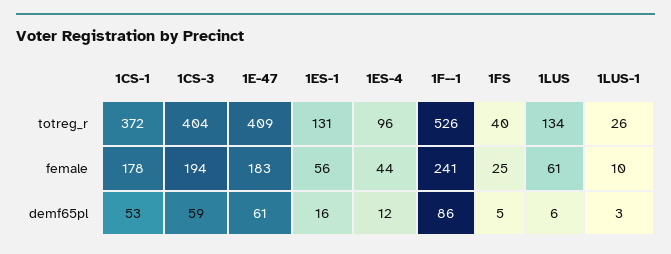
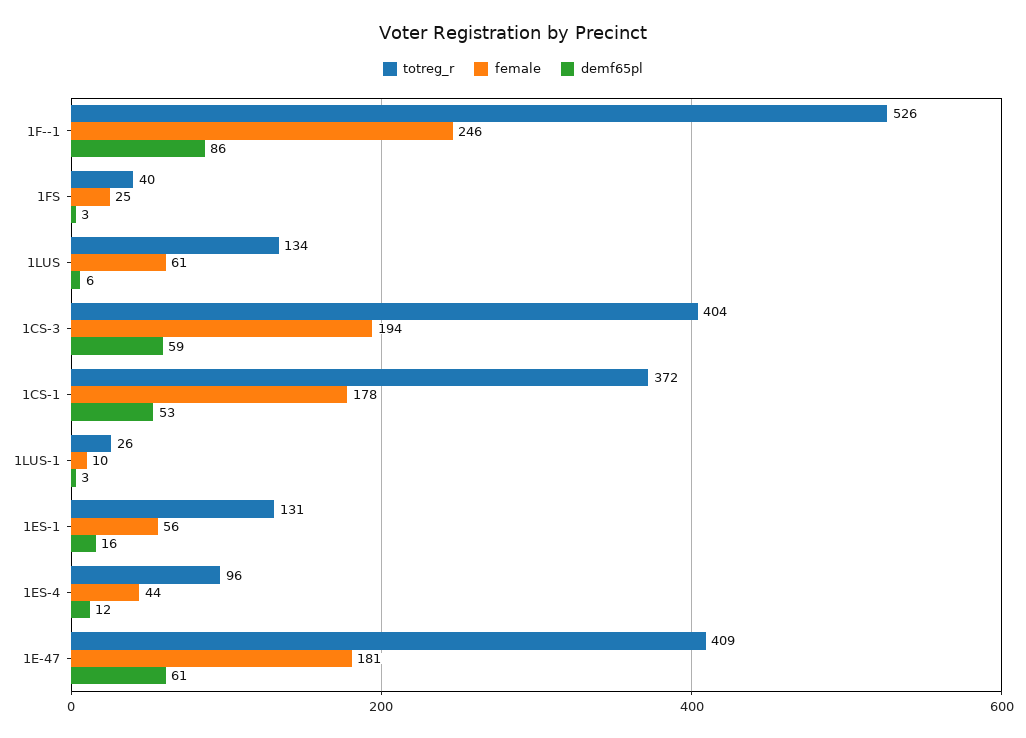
  {
    "totreg_r": {
      "1CS-1": 372,
      "1CS-3": 404,
      "1E-47": 409,
      "1ES-1": 131,
      "1ES-4": 96,
      "1F--1": 526,
      "1FS": 40,
      "1LUS": 134,
      "1LUS-1": 26
    },
    "female": {
      "1CS-1": 178,
      "1CS-3": 194,
-     "1E-47": 183,
+     "1E-47": 181,
      "1ES-1": 56,
      "1ES-4": 44,
-     "1F--1": 241,
+     "1F--1": 246,
      "1FS": 25,
      "1LUS": 61,
      "1LUS-1": 10
    },
    "demf65pl": {
      "1CS-1": 53,
      "1CS-3": 59,
      "1E-47": 61,
      "1ES-1": 16,
      "1ES-4": 12,
      "1F--1": 86,
-     "1FS": 5,
+     "1FS": 3,
      "1LUS": 6,
      "1LUS-1": 3
    }
  }

